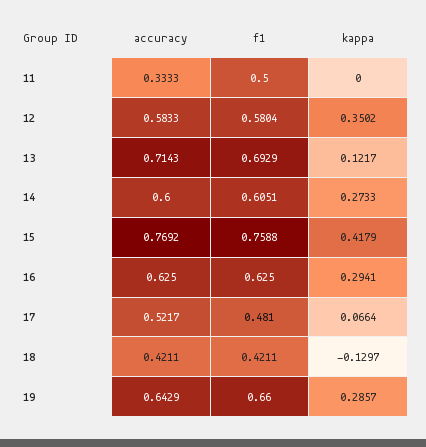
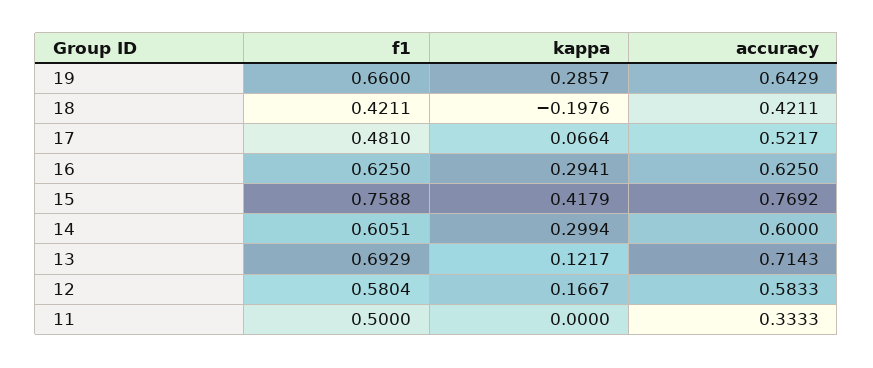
  {
    "accuracy": {
      "11": 0.3333,
      "12": 0.5833,
      "13": 0.7143,
      "14": 0.6,
      "15": 0.7692,
      "16": 0.625,
      "17": 0.5217,
      "18": 0.4211,
      "19": 0.6429
    },
    "f1": {
      "11": 0.5,
      "12": 0.5804,
      "13": 0.6929,
      "14": 0.6051,
      "15": 0.7588,
      "16": 0.625,
      "17": 0.481,
      "18": 0.4211,
      "19": 0.66
    },
    "kappa": {
      "11": 0,
-     "12": 0.3502,
+     "12": 0.1667,
      "13": 0.1217,
-     "14": 0.2733,
+     "14": 0.2994,
      "15": 0.4179,
      "16": 0.2941,
      "17": 0.0664,
-     "18": -0.1297,
+     "18": -0.1976,
      "19": 0.2857
    }
  }

